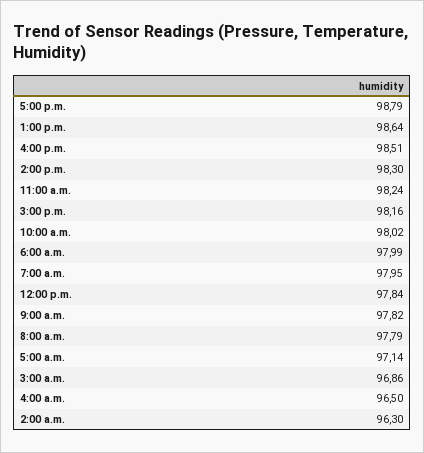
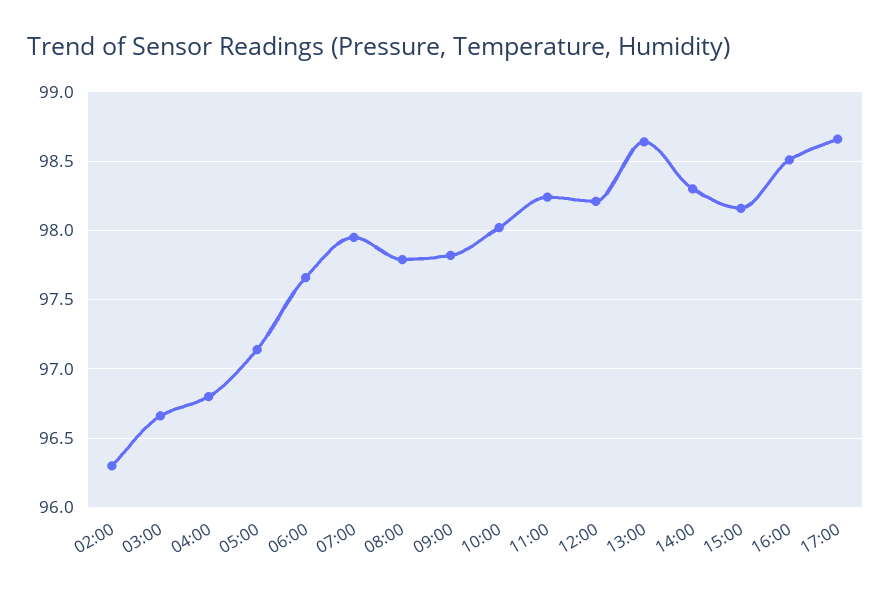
  {
-   "5:00 p.m.": 98.79,
+   "5:00 p.m.": 98.65,
    "1:00 p.m.": 98.64,
    "4:00 p.m.": 98.51,
    "2:00 p.m.": 98.3,
    "11:00 a.m.": 98.24,
    "3:00 p.m.": 98.16,
    "10:00 a.m.": 98.02,
-   "6:00 a.m.": 97.99,
+   "6:00 a.m.": 97.65,
    "7:00 a.m.": 97.95,
-   "12:00 p.m.": 97.84,
+   "12:00 p.m.": 98.2,
    "9:00 a.m.": 97.82,
    "8:00 a.m.": 97.79,
    "5:00 a.m.": 97.14,
-   "3:00 a.m.": 96.86,
+   "3:00 a.m.": 96.65,
-   "4:00 a.m.": 96.5,
+   "4:00 a.m.": 96.8,
    "2:00 a.m.": 96.3
  }

